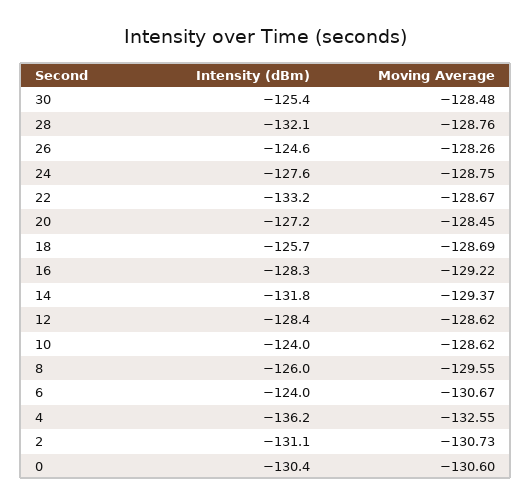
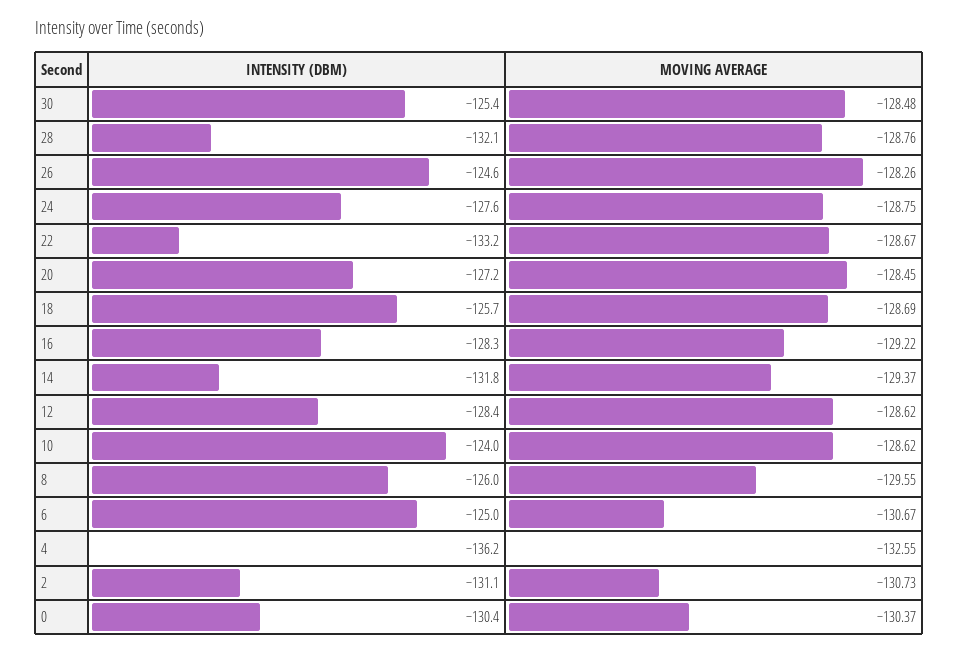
  {
    "Intensity (dBm)": {
      "30": -125.4,
      "28": -132.1,
      "26": -124.6,
      "24": -127.6,
      "22": -133.2,
      "20": -127.2,
      "18": -125.7,
      "16": -128.3,
      "14": -131.8,
      "12": -128.4,
      "10": -124,
      "8": -126,
-     "6": -124,
+     "6": -125,
      "4": -136.2,
      "2": -131.1,
      "0": -130.4
    },
    "Moving Average": {
      "30": -128.48,
      "28": -128.76,
      "26": -128.26,
      "24": -128.75,
      "22": -128.67,
      "20": -128.45,
      "18": -128.69,
      "16": -129.22,
      "14": -129.37,
      "12": -128.62,
      "10": -128.62,
      "8": -129.55,
      "6": -130.67,
      "4": -132.55,
      "2": -130.73,
-     "0": -130.6
+     "0": -130.37
    }
  }

